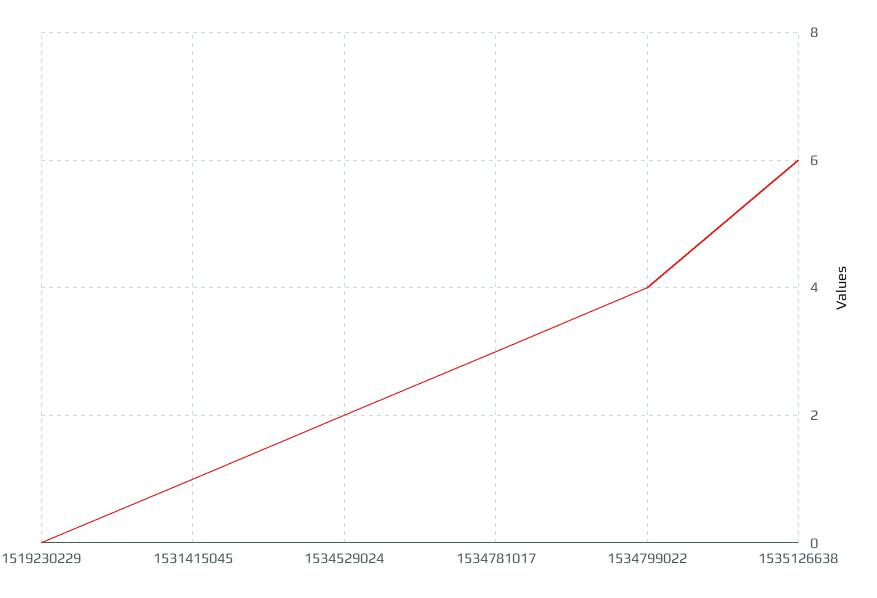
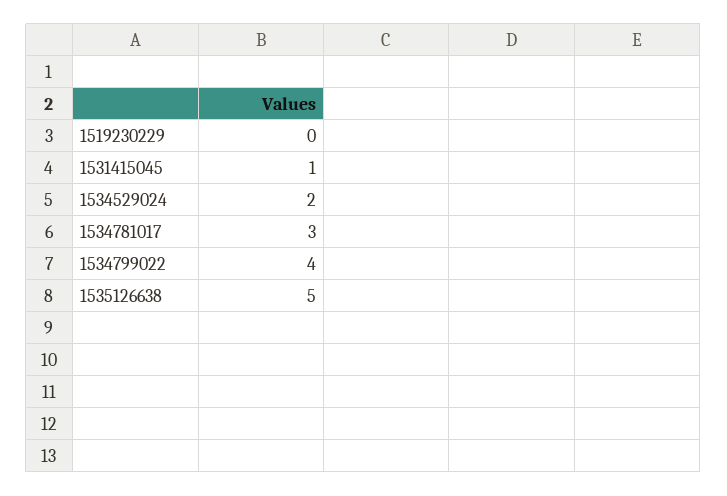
  {
    "1519230229": 0,
    "1531415045": 1,
    "1534529024": 2,
    "1534781017": 3,
    "1534799022": 4,
-   "1535126638": 6
+   "1535126638": 5
  }

